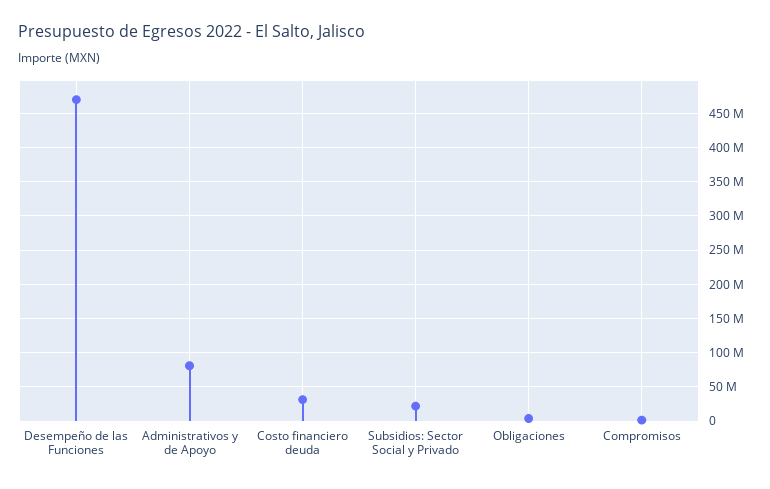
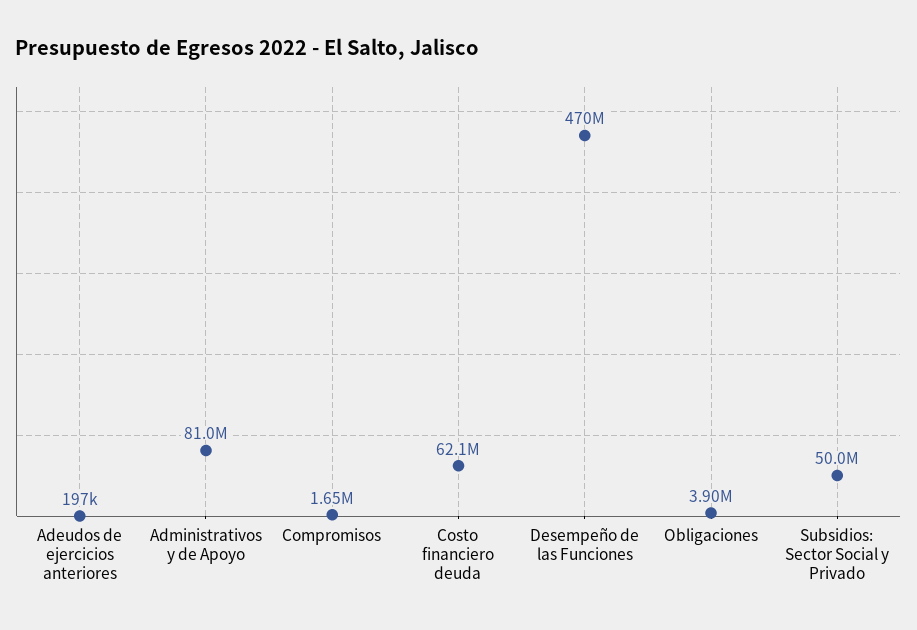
  {
    "Desempeño de las Funciones": 470000000,
    "Administrativos y de Apoyo": 81000000,
-   "Costo financiero deuda": 30000000,
+   "Costo financiero deuda": 62100000,
-   "Subsidios: Sector Social y Privado": 20000000,
+   "Subsidios: Sector Social y Privado": 50000000,
    "Obligaciones": 3900000,
-   "Compromisos": 1650000
+   "Compromisos": 1650000,
+   "Adeudos de ejercicios anteriores": 197000
  }

